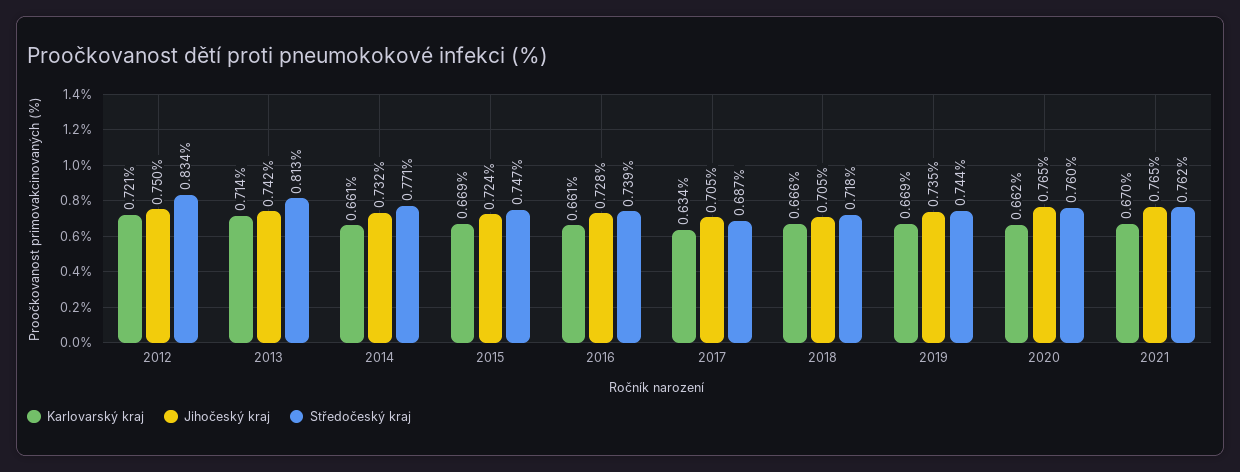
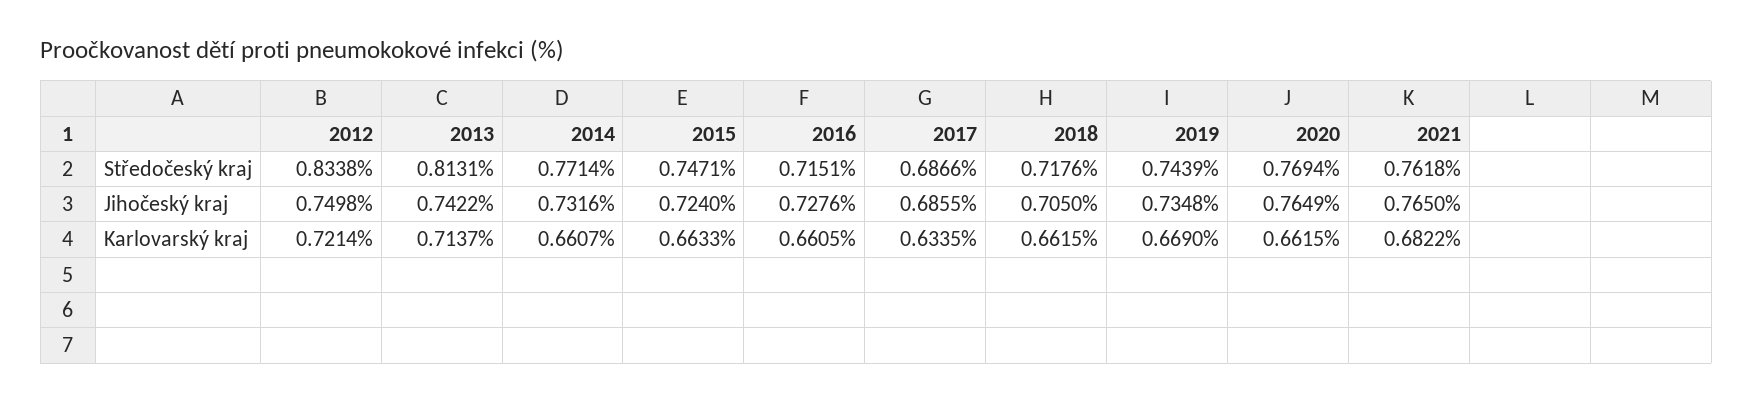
  {
    "Karlovarský kraj": {
      "2012": 0.7214,
      "2013": 0.7137,
      "2014": 0.6607,
-     "2015": 0.669,
+     "2015": 0.6633,
      "2016": 0.6605,
      "2017": 0.6335,
-     "2018": 0.666,
+     "2018": 0.6615,
      "2019": 0.669,
      "2020": 0.6615,
-     "2021": 0.67
+     "2021": 0.6822
    },
    "Jihočeský kraj": {
      "2012": 0.7498,
      "2013": 0.7422,
      "2014": 0.7316,
      "2015": 0.724,
      "2016": 0.7276,
-     "2017": 0.705,
+     "2017": 0.6855,
      "2018": 0.705,
      "2019": 0.7348,
      "2020": 0.7649,
      "2021": 0.765
    },
    "Středočeský kraj": {
      "2012": 0.8338,
      "2013": 0.8131,
      "2014": 0.7714,
      "2015": 0.7471,
-     "2016": 0.739,
+     "2016": 0.7151,
      "2017": 0.6866,
      "2018": 0.7176,
      "2019": 0.7439,
-     "2020": 0.76,
+     "2020": 0.7694,
      "2021": 0.7618
    }
  }

